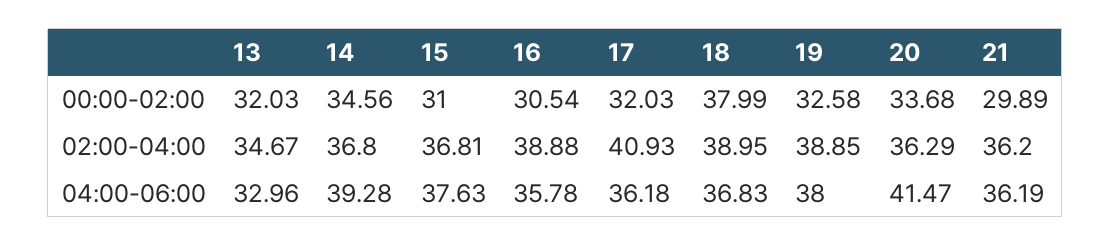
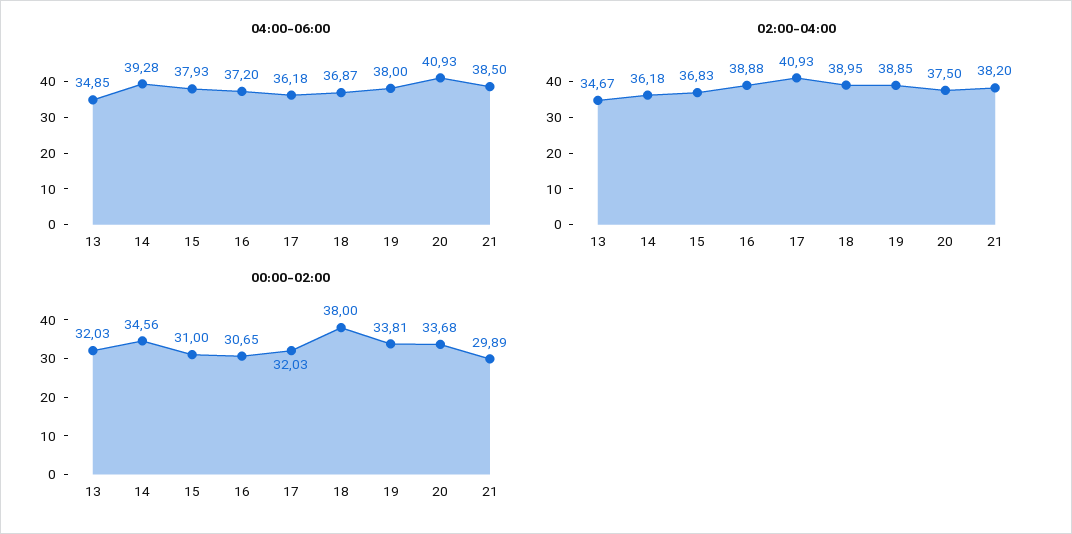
  {
    "00:00-02:00": {
      "13": 32.03,
      "14": 34.56,
      "15": 31,
-     "16": 30.54,
+     "16": 30.65,
      "17": 32.03,
-     "18": 37.99,
+     "18": 38,
-     "19": 32.58,
+     "19": 33.81,
      "20": 33.68,
      "21": 29.89
    },
    "02:00-04:00": {
      "13": 34.67,
-     "14": 36.8,
+     "14": 36.18,
-     "15": 36.81,
+     "15": 36.83,
      "16": 38.88,
      "17": 40.93,
      "18": 38.95,
      "19": 38.85,
-     "20": 36.29,
+     "20": 37.5,
-     "21": 36.2
+     "21": 38.2
    },
    "04:00-06:00": {
-     "13": 32.96,
+     "13": 34.85,
      "14": 39.28,
-     "15": 37.63,
+     "15": 37.93,
-     "16": 35.78,
+     "16": 37.2,
      "17": 36.18,
-     "18": 36.83,
+     "18": 36.87,
      "19": 38,
-     "20": 41.47,
+     "20": 40.93,
-     "21": 36.19
+     "21": 38.5
    }
  }

